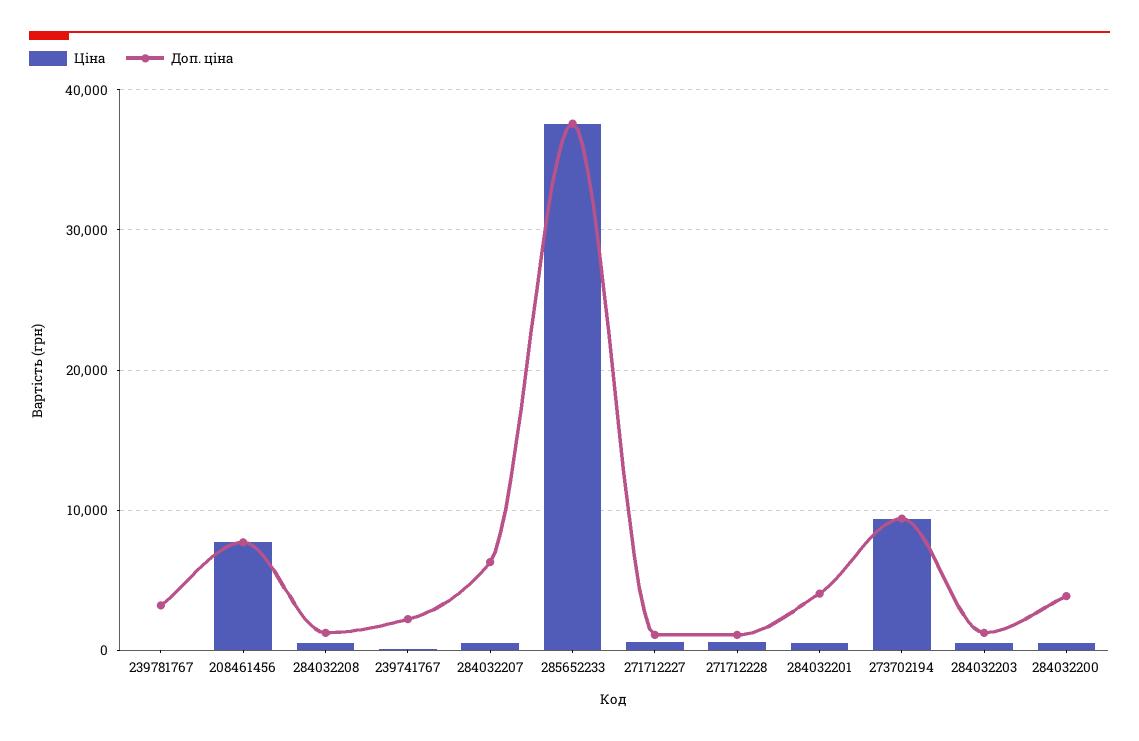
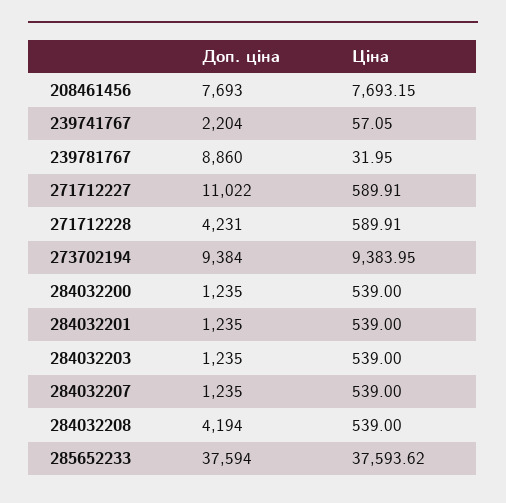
  {
    "Ціна": {
      "239781767": 31.95,
      "208461456": 7693.15,
      "284032208": 539,
      "239741767": 57.05,
      "284032207": 539,
      "285652233": 37593.62,
      "271712227": 589.91,
      "271712228": 589.91,
      "284032201": 539,
      "273702194": 9383.95,
      "284032203": 539,
      "284032200": 539
    },
    "Доп. ціна": {
-     "239781767": 3000,
+     "239781767": 8860,
      "208461456": 7693,
-     "284032208": 1000,
+     "284032208": 4194,
      "239741767": 2204,
-     "284032207": 6000,
+     "284032207": 1235,
      "285652233": 37594,
-     "271712227": 1000,
+     "271712227": 11022,
-     "271712228": 1000,
+     "271712228": 4231,
-     "284032201": 4000,
+     "284032201": 1235,
      "273702194": 9384,
      "284032203": 1235,
-     "284032200": 4000
+     "284032200": 1235
    }
  }

